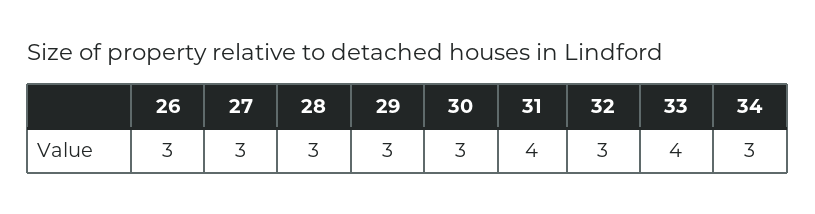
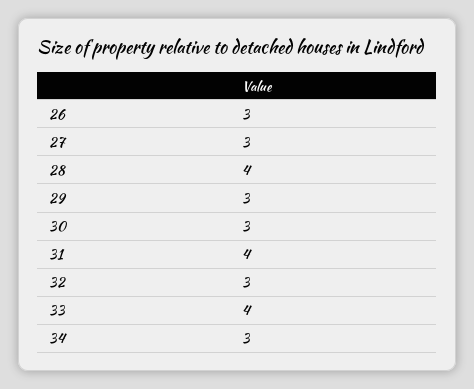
  {
    "26": 3,
    "27": 3,
-   "28": 3,
+   "28": 4,
    "29": 3,
    "30": 3,
    "31": 4,
    "32": 3,
    "33": 4,
    "34": 3
  }

